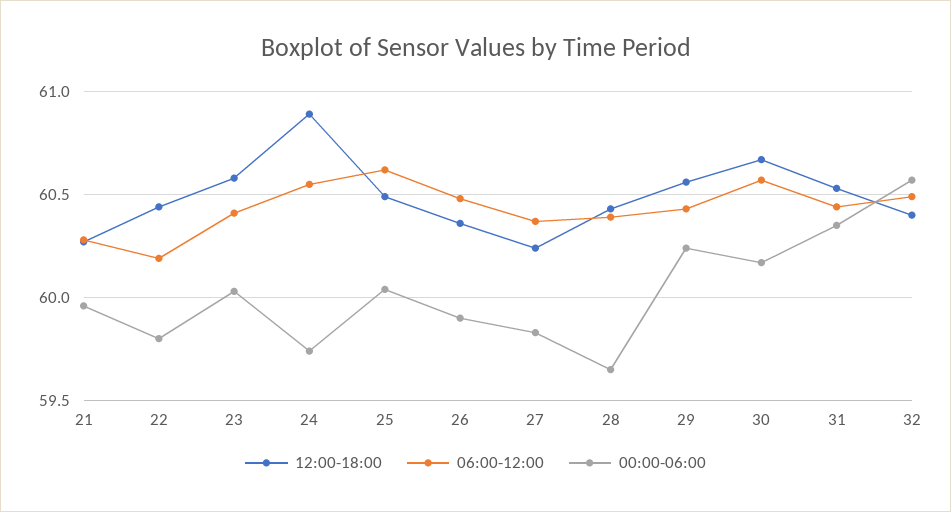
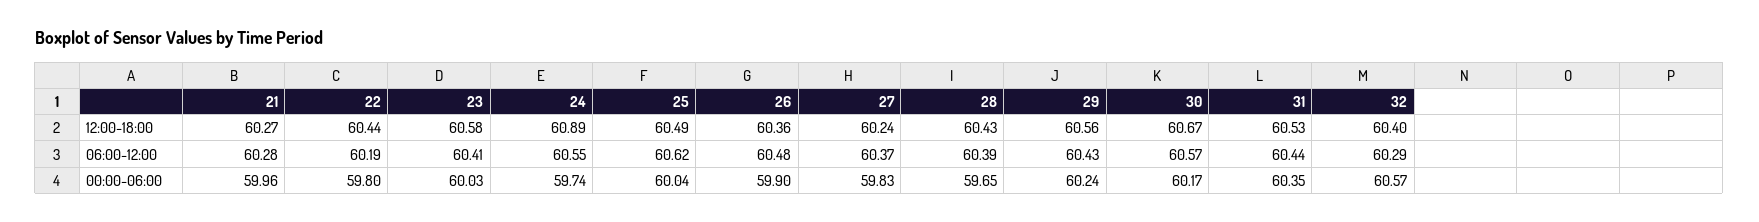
  {
    "12:00-18:00": {
      "21": 60.27,
      "22": 60.44,
      "23": 60.58,
      "24": 60.89,
      "25": 60.49,
      "26": 60.36,
      "27": 60.24,
      "28": 60.43,
      "29": 60.56,
      "30": 60.67,
      "31": 60.53,
      "32": 60.4
    },
    "06:00-12:00": {
      "21": 60.28,
      "22": 60.19,
      "23": 60.41,
      "24": 60.55,
      "25": 60.62,
      "26": 60.48,
      "27": 60.37,
      "28": 60.39,
      "29": 60.43,
      "30": 60.57,
      "31": 60.44,
-     "32": 60.5
+     "32": 60.29
    },
    "00:00-06:00": {
      "21": 59.96,
      "22": 59.8,
      "23": 60.03,
      "24": 59.74,
      "25": 60.04,
      "26": 59.9,
      "27": 59.83,
      "28": 59.65,
      "29": 60.24,
      "30": 60.17,
      "31": 60.35,
      "32": 60.57
    }
  }

